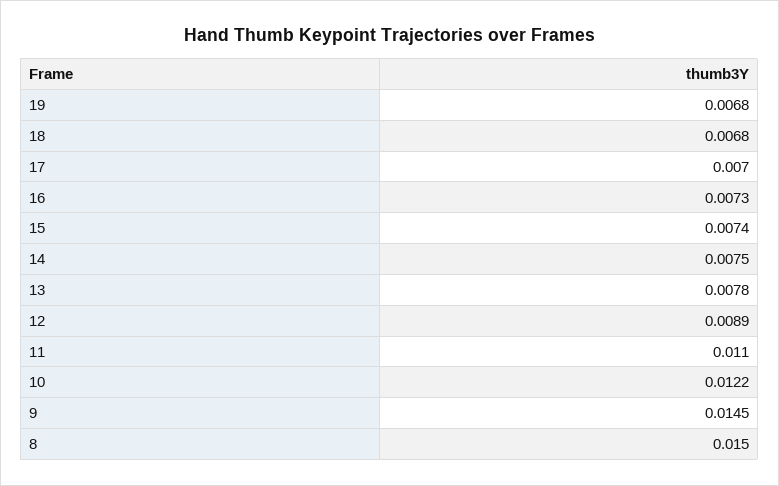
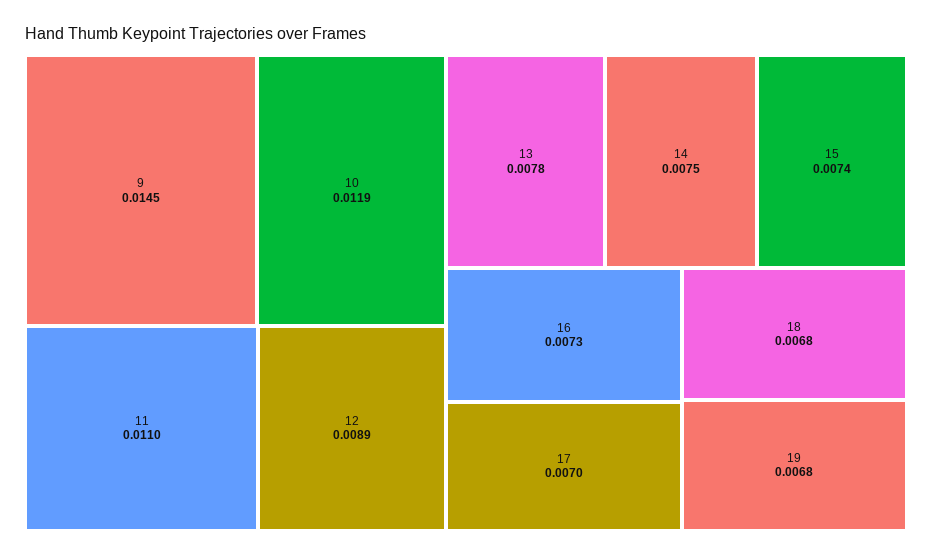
  {
    "19": 0.0068,
    "18": 0.0068,
    "17": 0.007,
    "16": 0.0073,
    "15": 0.0074,
    "14": 0.0075,
    "13": 0.0078,
    "12": 0.0089,
    "11": 0.011,
-   "10": 0.0122,
+   "10": 0.0119,
-   "9": 0.0145,
+   "9": 0.0145
-   "8": 0.015
  }

